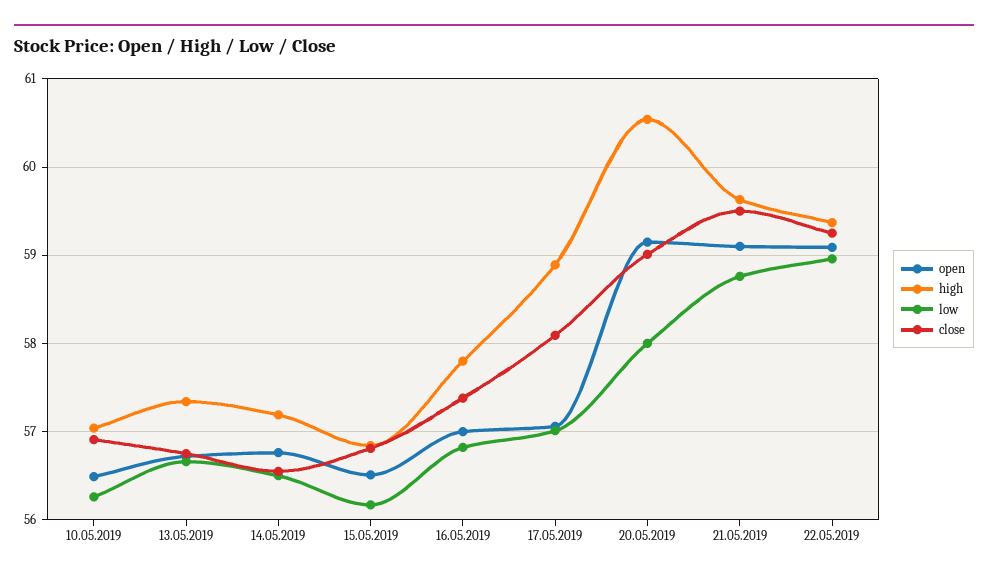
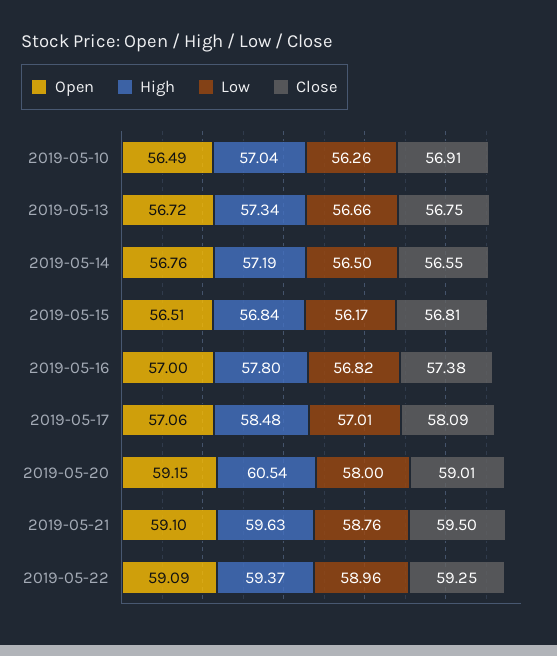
  {
    "open": {
      "10.05.2019": 56.49,
      "13.05.2019": 56.72,
      "14.05.2019": 56.76,
      "15.05.2019": 56.51,
      "16.05.2019": 57,
      "17.05.2019": 57.06,
      "20.05.2019": 59.15,
      "21.05.2019": 59.1,
      "22.05.2019": 59.09
    },
    "high": {
      "10.05.2019": 57.04,
      "13.05.2019": 57.34,
      "14.05.2019": 57.19,
      "15.05.2019": 56.84,
      "16.05.2019": 57.8,
-     "17.05.2019": 58.9,
+     "17.05.2019": 58.48,
      "20.05.2019": 60.54,
      "21.05.2019": 59.63,
      "22.05.2019": 59.37
    },
    "low": {
      "10.05.2019": 56.26,
      "13.05.2019": 56.66,
      "14.05.2019": 56.5,
      "15.05.2019": 56.17,
      "16.05.2019": 56.82,
      "17.05.2019": 57.01,
      "20.05.2019": 58,
      "21.05.2019": 58.76,
      "22.05.2019": 58.96
    },
    "close": {
      "10.05.2019": 56.91,
      "13.05.2019": 56.75,
      "14.05.2019": 56.55,
      "15.05.2019": 56.81,
      "16.05.2019": 57.38,
      "17.05.2019": 58.09,
      "20.05.2019": 59.01,
      "21.05.2019": 59.5,
      "22.05.2019": 59.25
    }
  }

